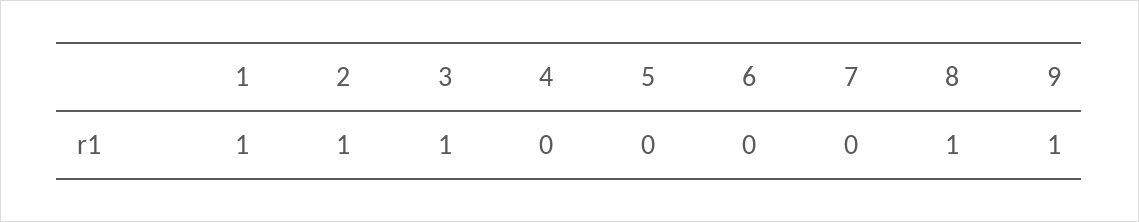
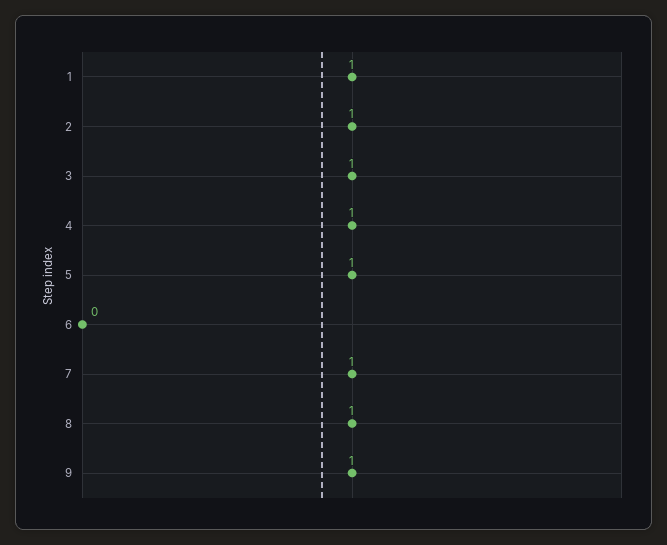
  {
    "1": 1,
    "2": 1,
    "3": 1,
-   "4": 0,
+   "4": 1,
-   "5": 0,
+   "5": 1,
    "6": 0,
-   "7": 0,
+   "7": 1,
    "8": 1,
    "9": 1
  }

